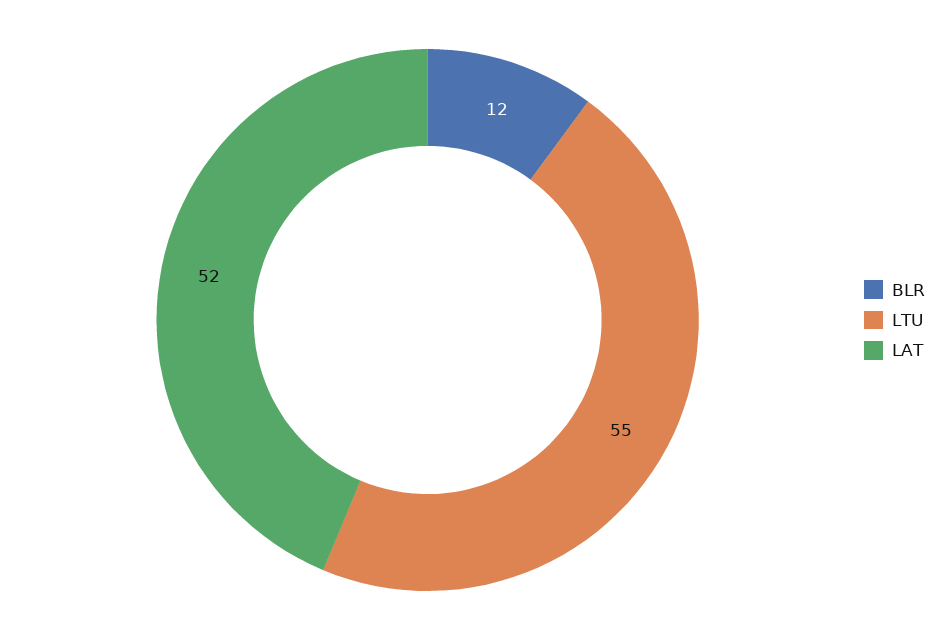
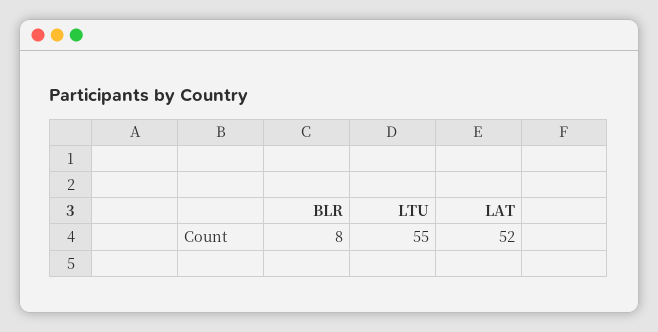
  {
-   "BLR": 12,
+   "BLR": 8,
    "LTU": 55,
    "LAT": 52
  }

